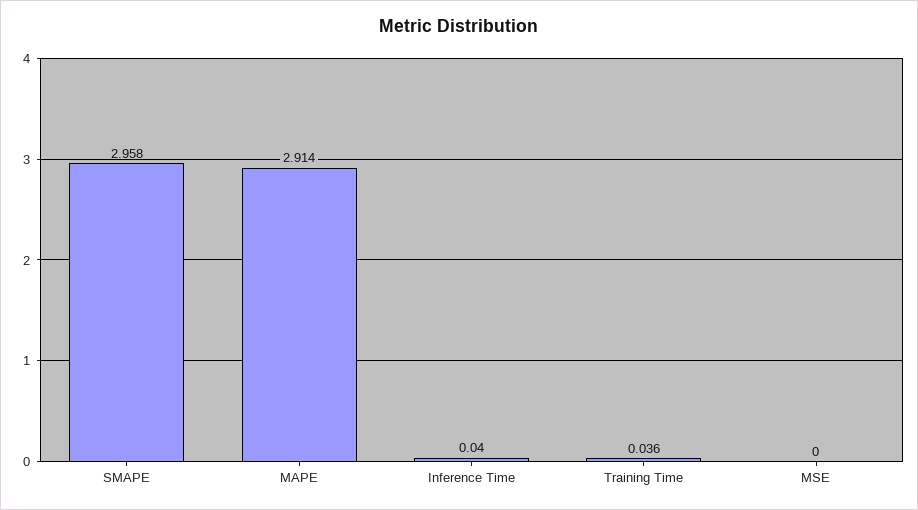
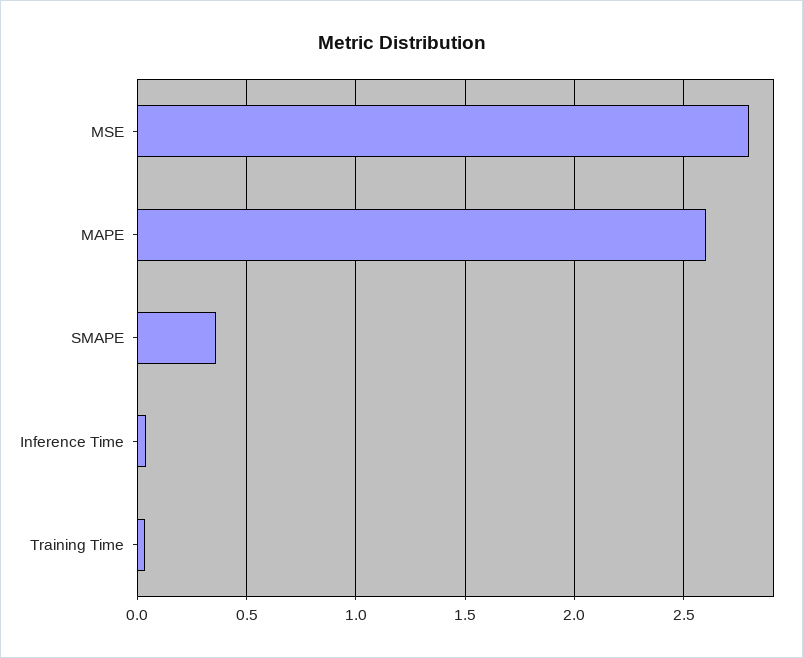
  {
-   "SMAPE": 2.958,
+   "SMAPE": 0.35,
-   "MAPE": 2.914,
+   "MAPE": 2.6,
    "Inference Time": 0.04,
    "Training Time": 0.036,
-   "MSE": 0
+   "MSE": 2.8
  }

